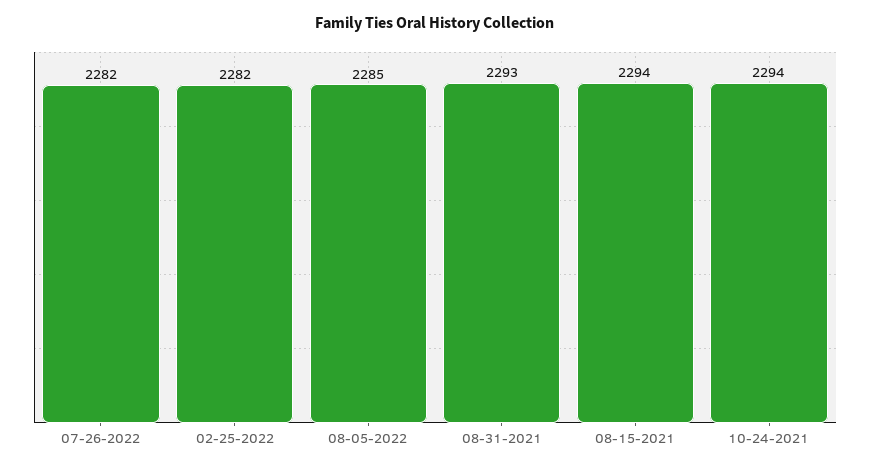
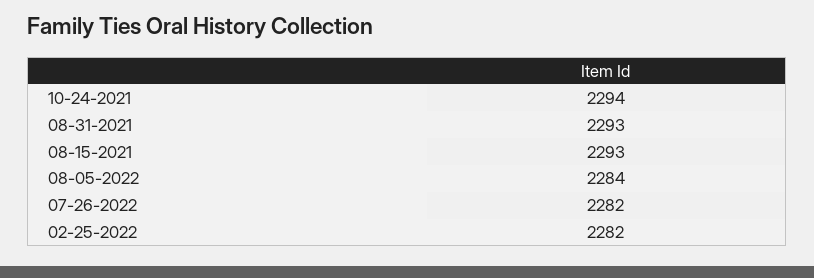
  {
    "07-26-2022": 2282,
    "02-25-2022": 2282,
-   "08-05-2022": 2285,
+   "08-05-2022": 2284,
    "08-31-2021": 2293,
-   "08-15-2021": 2294,
+   "08-15-2021": 2293,
    "10-24-2021": 2294
  }

